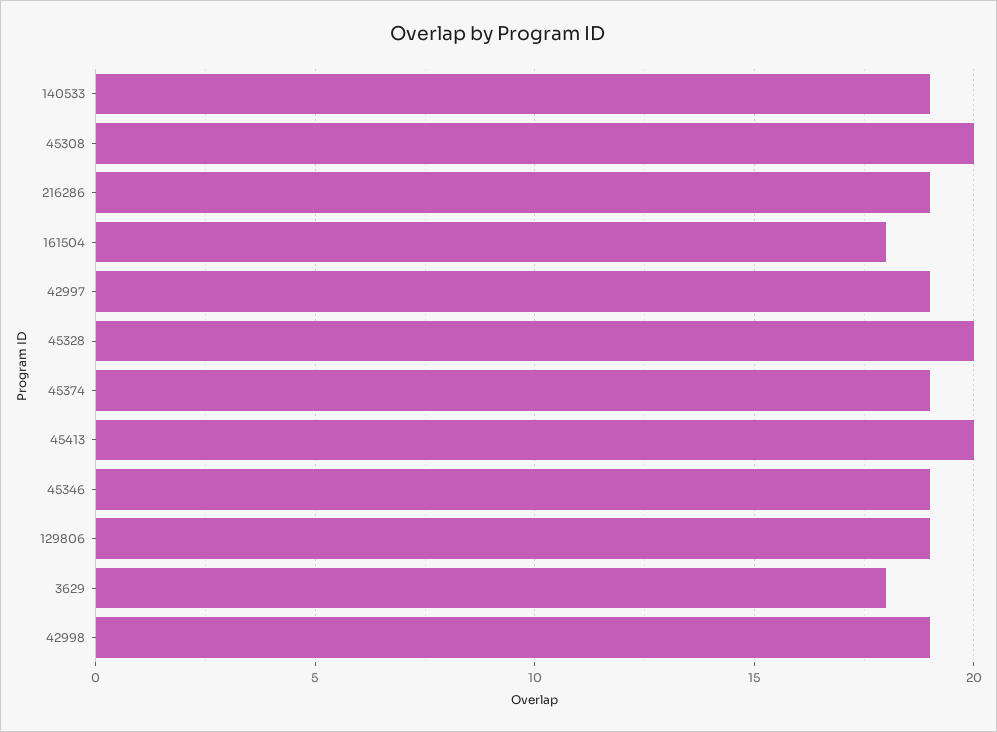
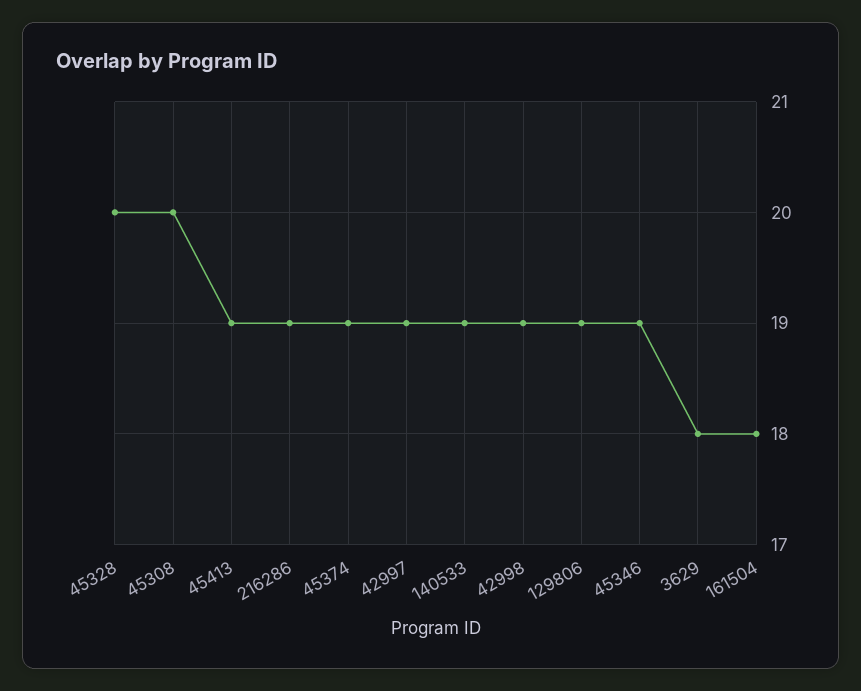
  {
    "140533": 19,
    "45308": 20,
    "216286": 19,
    "161504": 18,
    "42997": 19,
    "45328": 20,
    "45374": 19,
-   "45413": 20,
+   "45413": 19,
    "45346": 19,
    "129806": 19,
    "3629": 18,
    "42998": 19
  }

